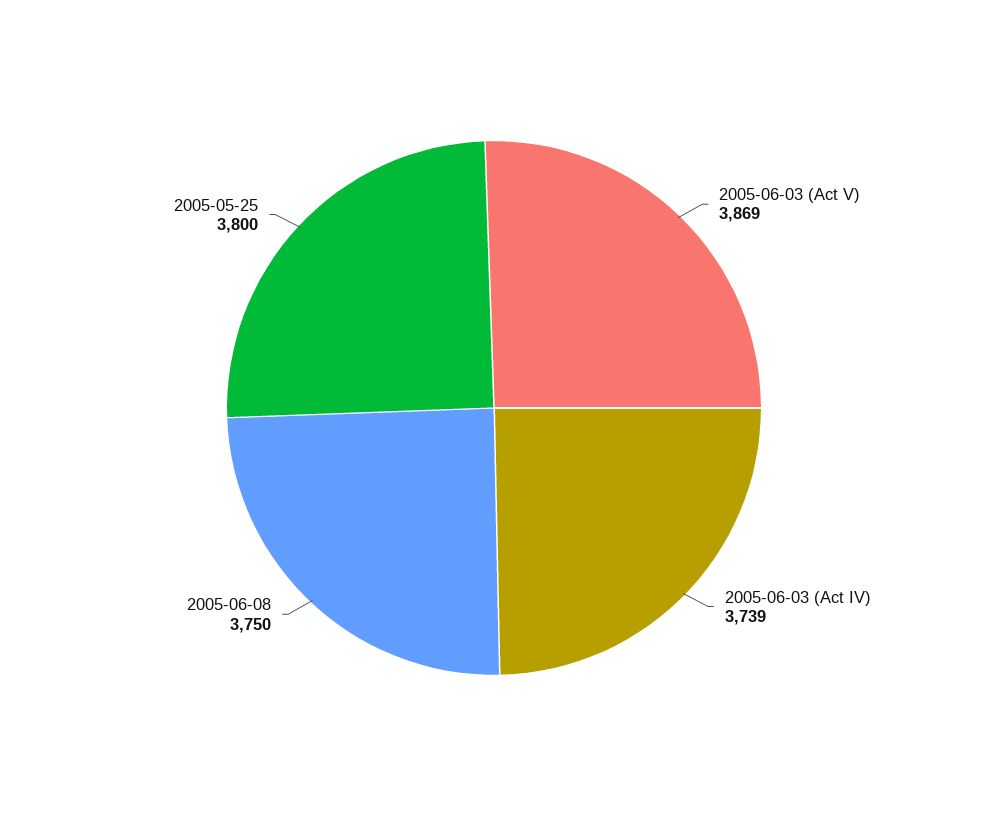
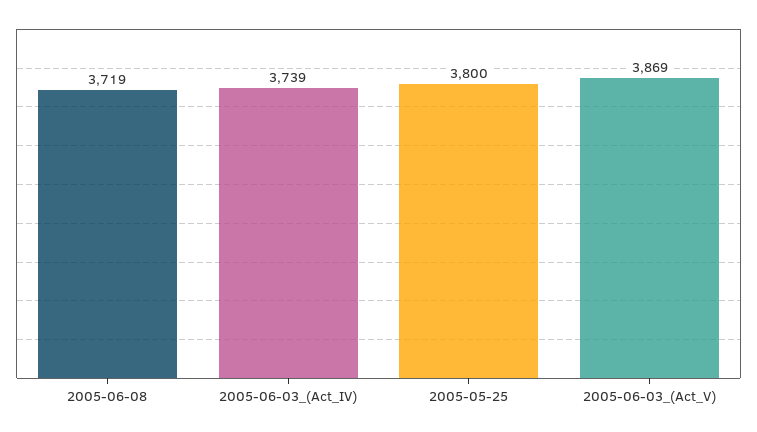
  {
    "2005-06-03 (Act V)": 3869,
    "2005-06-03 (Act IV)": 3739,
-   "2005-06-08": 3750,
+   "2005-06-08": 3719,
    "2005-05-25": 3800
  }

